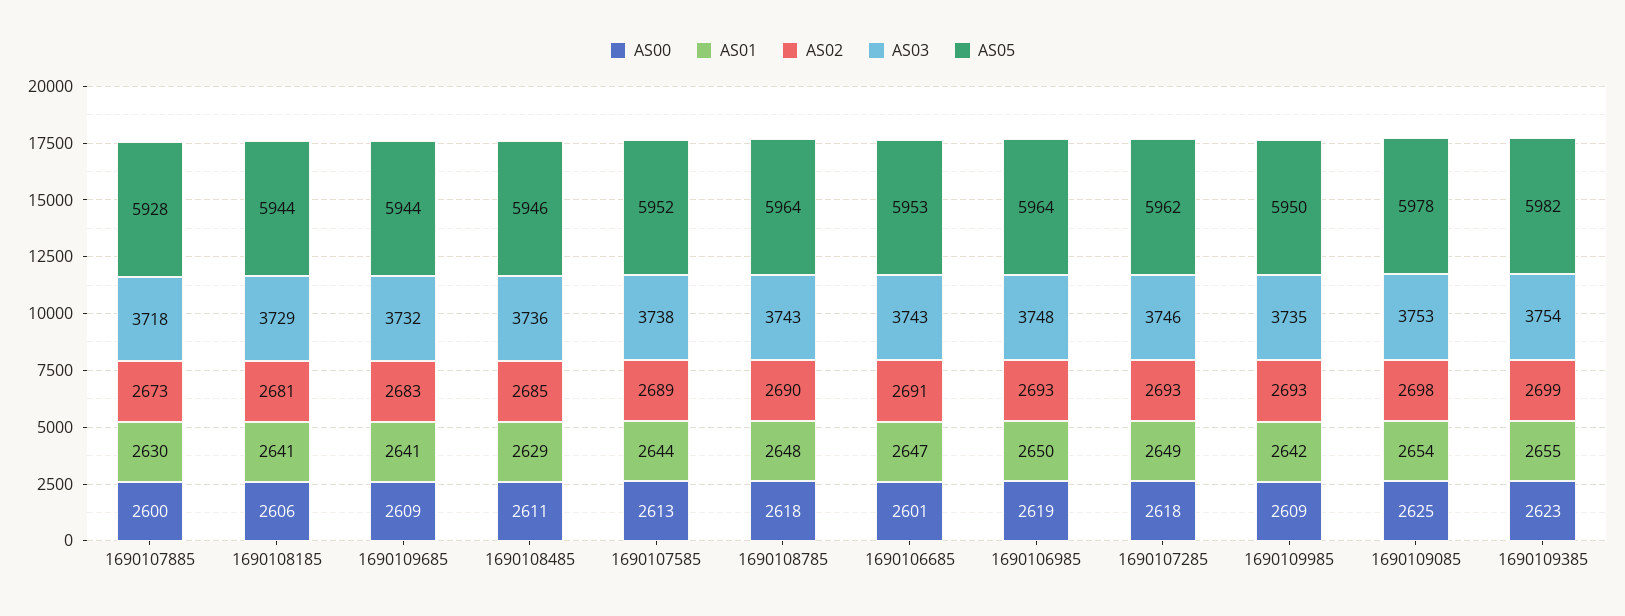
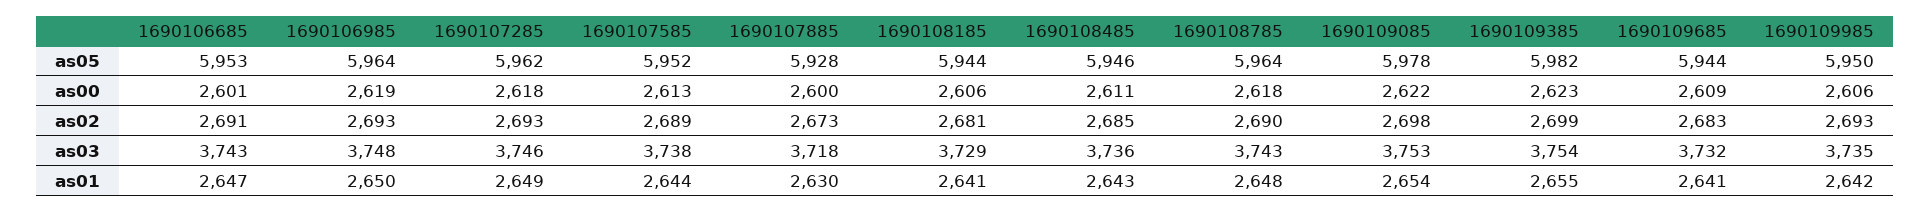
  {
    "AS00": {
      "1690107885": 2600,
      "1690108185": 2606,
      "1690109685": 2609,
      "1690108485": 2611,
      "1690107585": 2613,
      "1690108785": 2618,
      "1690106685": 2601,
      "1690106985": 2619,
      "1690107285": 2618,
-     "1690109985": 2609,
+     "1690109985": 2606,
-     "1690109085": 2625,
+     "1690109085": 2622,
      "1690109385": 2623
    },
    "AS01": {
      "1690107885": 2630,
      "1690108185": 2641,
      "1690109685": 2641,
-     "1690108485": 2629,
+     "1690108485": 2643,
      "1690107585": 2644,
      "1690108785": 2648,
      "1690106685": 2647,
      "1690106985": 2650,
      "1690107285": 2649,
      "1690109985": 2642,
      "1690109085": 2654,
      "1690109385": 2655
    },
    "AS02": {
      "1690107885": 2673,
      "1690108185": 2681,
      "1690109685": 2683,
      "1690108485": 2685,
      "1690107585": 2689,
      "1690108785": 2690,
      "1690106685": 2691,
      "1690106985": 2693,
      "1690107285": 2693,
      "1690109985": 2693,
      "1690109085": 2698,
      "1690109385": 2699
    },
    "AS03": {
      "1690107885": 3718,
      "1690108185": 3729,
      "1690109685": 3732,
      "1690108485": 3736,
      "1690107585": 3738,
      "1690108785": 3743,
      "1690106685": 3743,
      "1690106985": 3748,
      "1690107285": 3746,
      "1690109985": 3735,
      "1690109085": 3753,
      "1690109385": 3754
    },
    "AS05": {
      "1690107885": 5928,
      "1690108185": 5944,
      "1690109685": 5944,
      "1690108485": 5946,
      "1690107585": 5952,
      "1690108785": 5964,
      "1690106685": 5953,
      "1690106985": 5964,
      "1690107285": 5962,
      "1690109985": 5950,
      "1690109085": 5978,
      "1690109385": 5982
    }
  }

